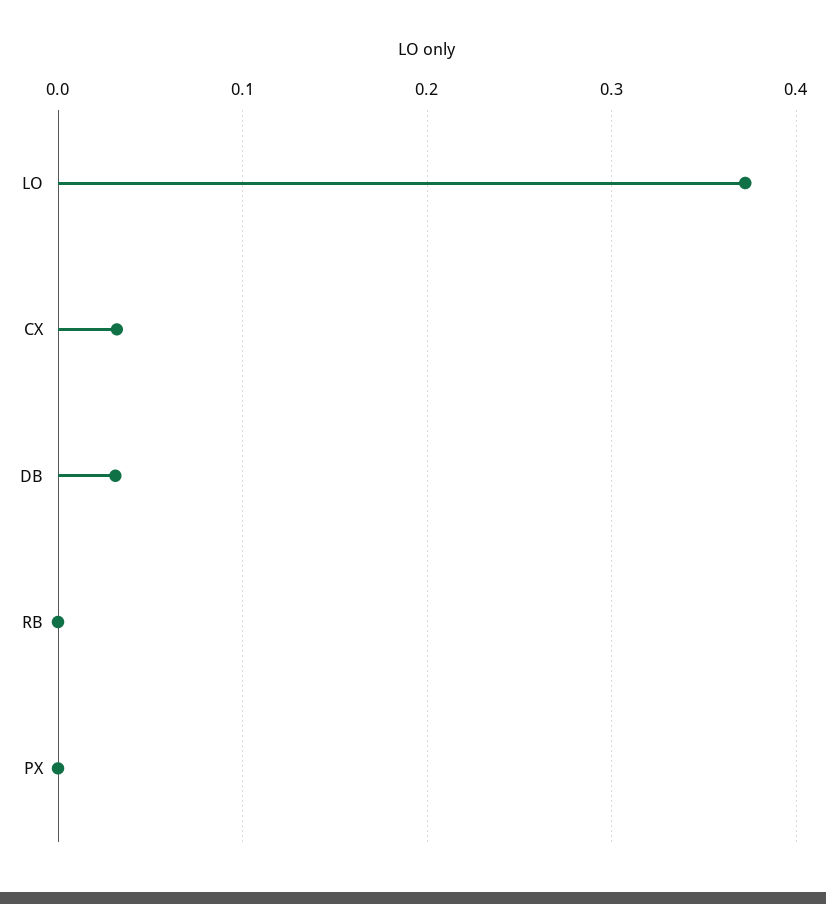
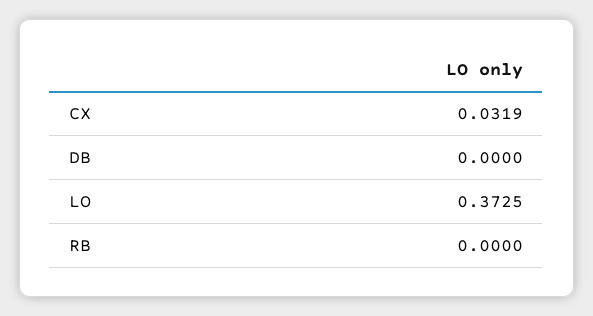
  {
    "LO": 0.3725,
    "CX": 0.0319,
-   "DB": 0.03,
+   "DB": 0,
-   "RB": 0,
+   "RB": 0
-   "PX": 0
  }

